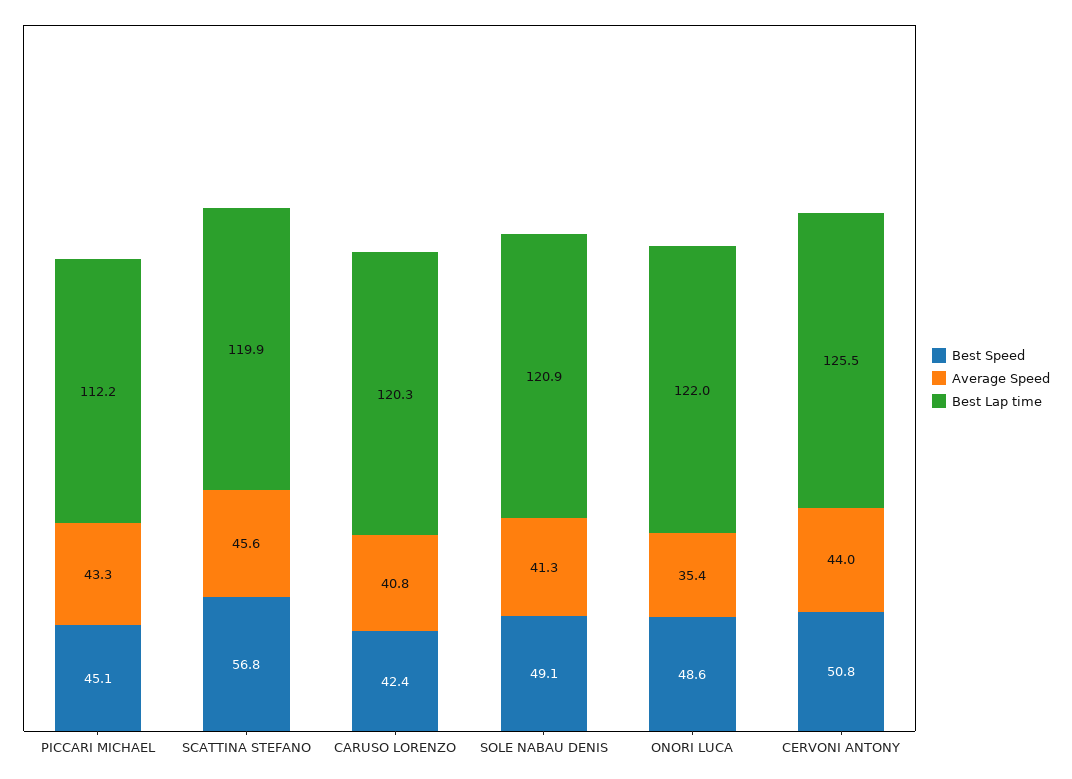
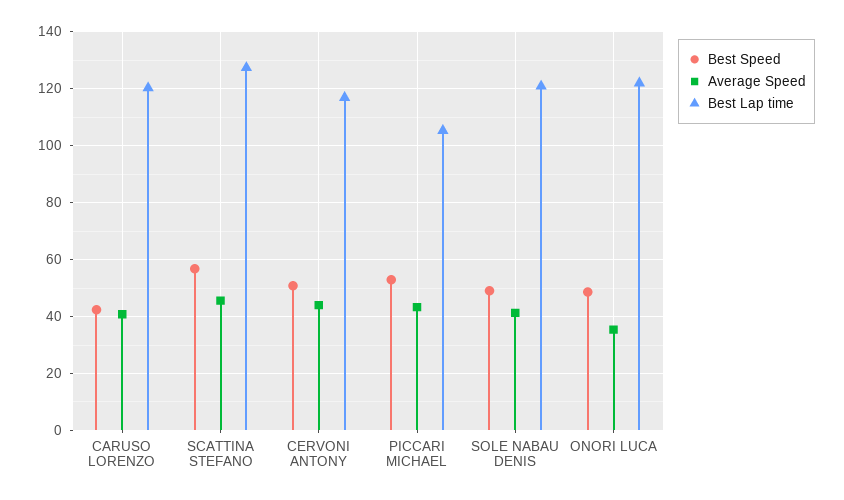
  {
    "Best Speed": {
-     "PICCARI MICHAEL": 45.1,
+     "PICCARI MICHAEL": 52.5,
      "SCATTINA STEFANO": 56.8,
      "CARUSO LORENZO": 42.4,
      "SOLE NABAU DENIS": 49.1,
      "ONORI LUCA": 48.6,
      "CERVONI ANTONY": 50.8
    },
    "Average Speed": {
      "PICCARI MICHAEL": 43.3,
      "SCATTINA STEFANO": 45.6,
      "CARUSO LORENZO": 40.8,
      "SOLE NABAU DENIS": 41.3,
      "ONORI LUCA": 35.4,
      "CERVONI ANTONY": 44
    },
    "Best Lap time": {
-     "PICCARI MICHAEL": 112.2,
+     "PICCARI MICHAEL": 105,
-     "SCATTINA STEFANO": 119.9,
+     "SCATTINA STEFANO": 127.5,
      "CARUSO LORENZO": 120.3,
      "SOLE NABAU DENIS": 120.9,
      "ONORI LUCA": 122,
-     "CERVONI ANTONY": 125.5
+     "CERVONI ANTONY": 117.5
    }
  }

